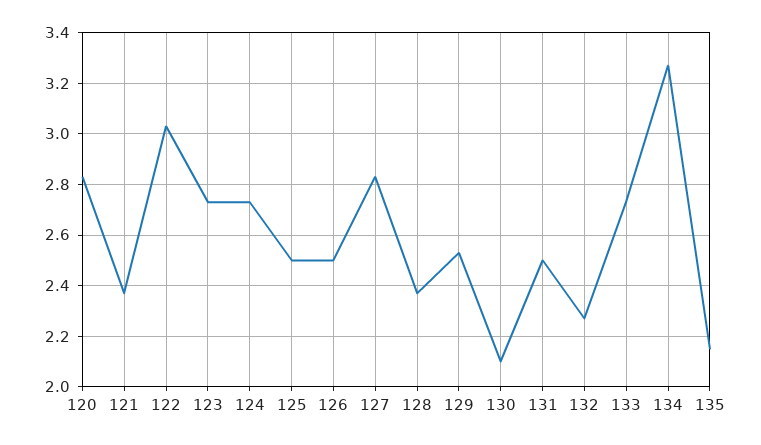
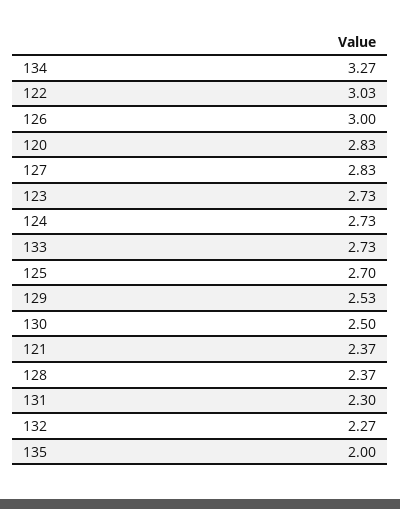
  {
    "120": 2.83,
    "121": 2.37,
    "122": 3.03,
    "123": 2.73,
    "124": 2.73,
-   "125": 2.5,
+   "125": 2.7,
-   "126": 2.5,
+   "126": 3,
    "127": 2.83,
    "128": 2.37,
    "129": 2.53,
-   "130": 2.1,
+   "130": 2.5,
-   "131": 2.5,
+   "131": 2.3,
    "132": 2.27,
    "133": 2.73,
    "134": 3.27,
-   "135": 2.15
+   "135": 2
  }

